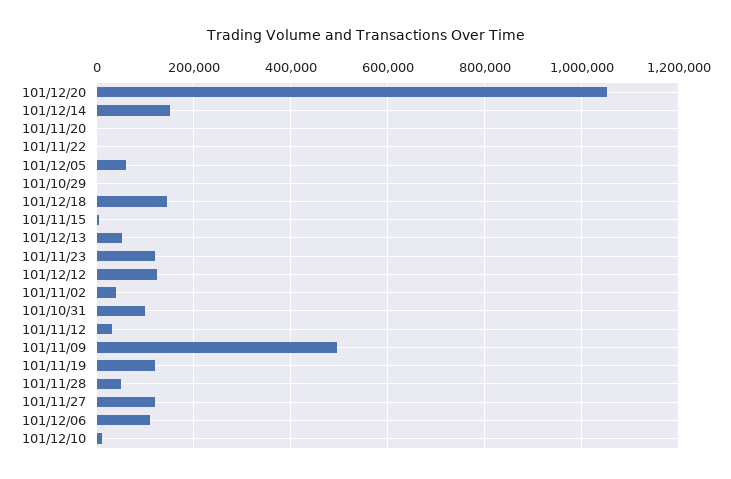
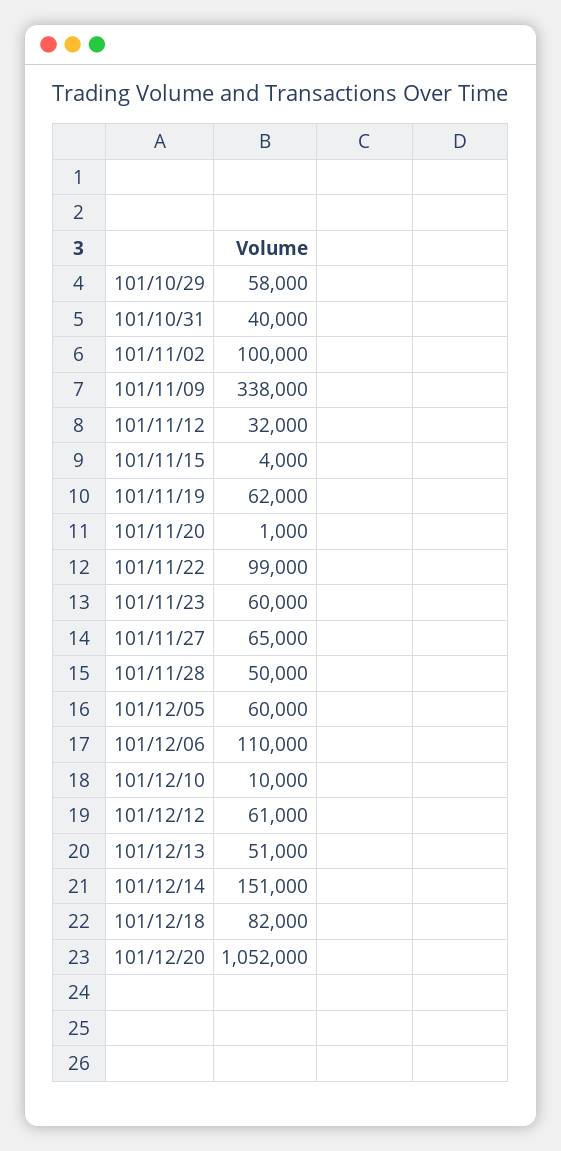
  {
    "101/12/20": 1052000,
    "101/12/14": 151000,
    "101/11/20": 1000,
-   "101/11/22": 0,
+   "101/11/22": 99000,
    "101/12/05": 60000,
-   "101/10/29": 0,
+   "101/10/29": 58000,
-   "101/12/18": 140000,
+   "101/12/18": 82000,
    "101/11/15": 4000,
    "101/12/13": 51000,
-   "101/11/23": 120000,
+   "101/11/23": 60000,
-   "101/12/12": 120000,
+   "101/12/12": 61000,
-   "101/11/02": 40000,
+   "101/11/02": 100000,
-   "101/10/31": 100000,
+   "101/10/31": 40000,
    "101/11/12": 32000,
-   "101/11/09": 500000,
+   "101/11/09": 338000,
-   "101/11/19": 120000,
+   "101/11/19": 62000,
    "101/11/28": 50000,
-   "101/11/27": 120000,
+   "101/11/27": 65000,
    "101/12/06": 110000,
    "101/12/10": 10000
  }

